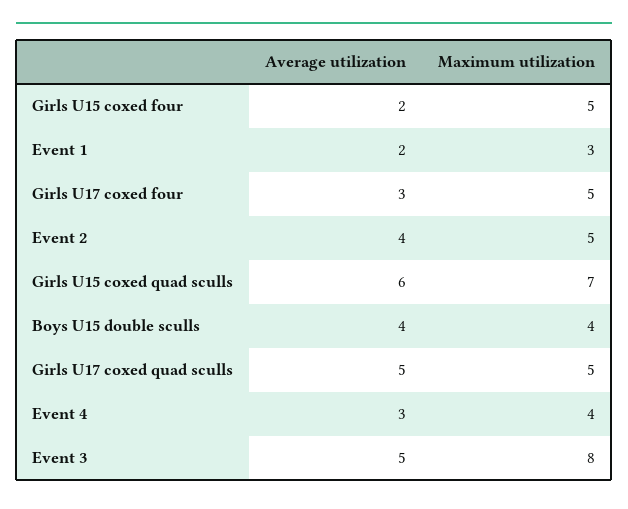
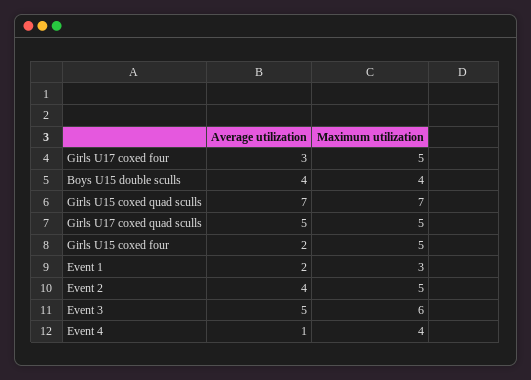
  {
    "Average utilization": {
      "Girls U15 coxed four": 2,
      "Event 1": 2,
      "Girls U17 coxed four": 3,
      "Event 2": 4,
-     "Girls U15 coxed quad sculls": 6,
+     "Girls U15 coxed quad sculls": 7,
      "Boys U15 double sculls": 4,
      "Girls U17 coxed quad sculls": 5,
-     "Event 4": 3,
+     "Event 4": 1,
      "Event 3": 5
    },
    "Maximum utilization": {
      "Girls U15 coxed four": 5,
      "Event 1": 3,
      "Girls U17 coxed four": 5,
      "Event 2": 5,
      "Girls U15 coxed quad sculls": 7,
      "Boys U15 double sculls": 4,
      "Girls U17 coxed quad sculls": 5,
      "Event 4": 4,
-     "Event 3": 8
+     "Event 3": 6
    }
  }

